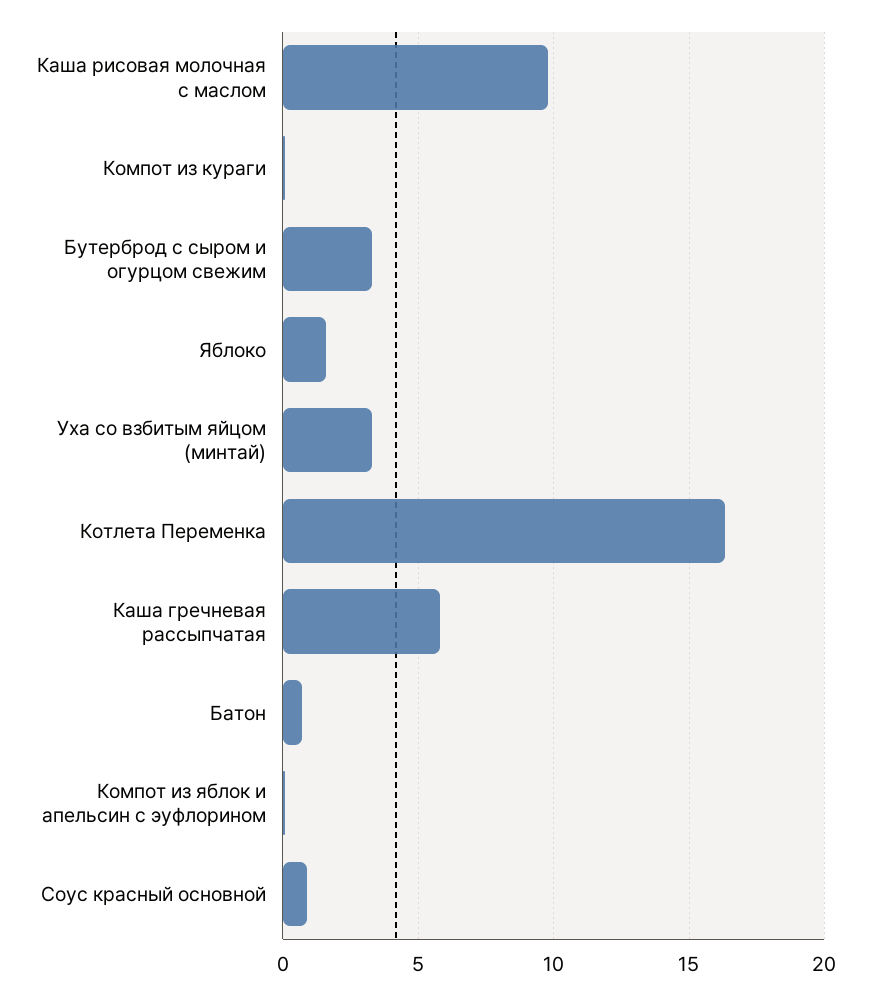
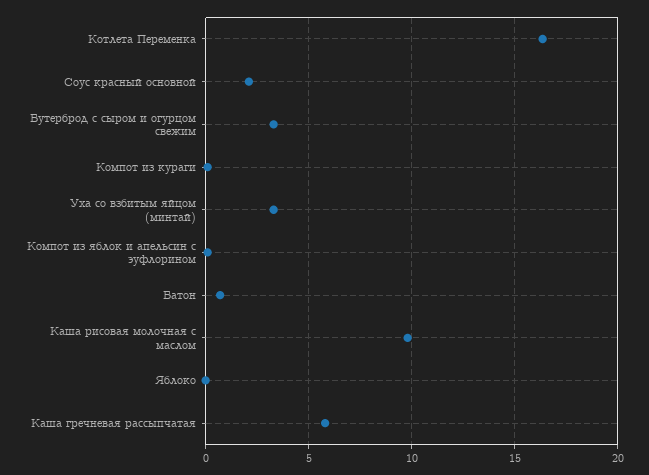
  {
    "Каша рисовая молочная с маслом": 10,
    "Компот из кураги": 0,
    "Бутерброд с сыром и огурцом свежим": 3.5,
-   "Яблоко": 1.5,
+   "Яблоко": 0,
    "Уха со взбитым яйцом (минтай)": 3.5,
    "Котлета Переменка": 16.5,
    "Каша гречневая рассыпчатая": 6,
    "Батон": 0.5,
    "Компот из яблок и апельсин с эуфлорином": 0,
-   "Соус красный основной": 1
+   "Соус красный основной": 2
  }

